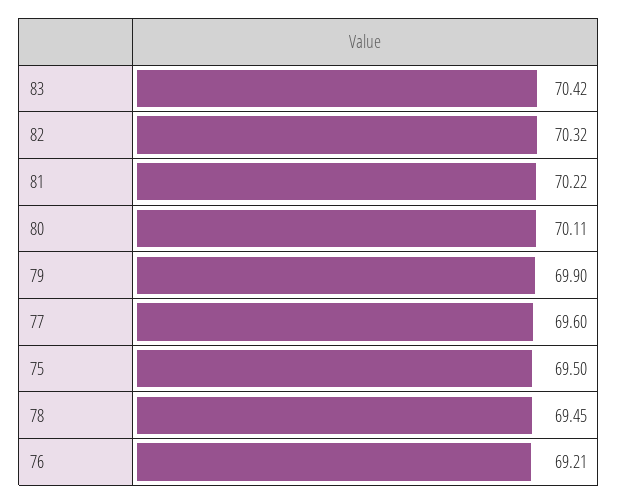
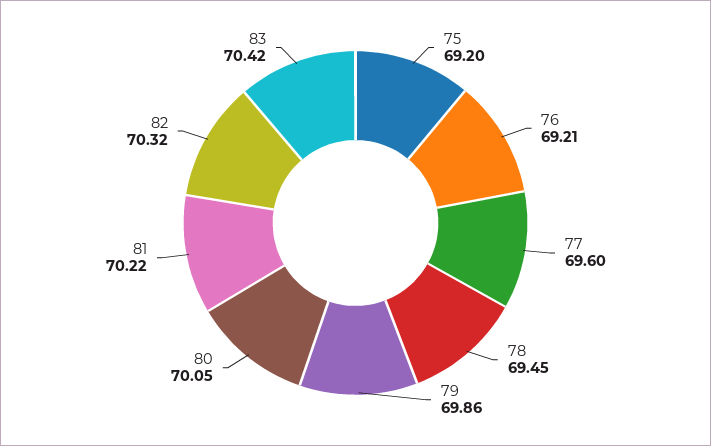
  {
    "83": 70.42,
    "82": 70.32,
    "81": 70.22,
-   "80": 70.11,
+   "80": 70.05,
-   "79": 69.9,
+   "79": 69.86,
    "77": 69.6,
-   "75": 69.5,
+   "75": 69.2,
    "78": 69.45,
    "76": 69.21
  }

